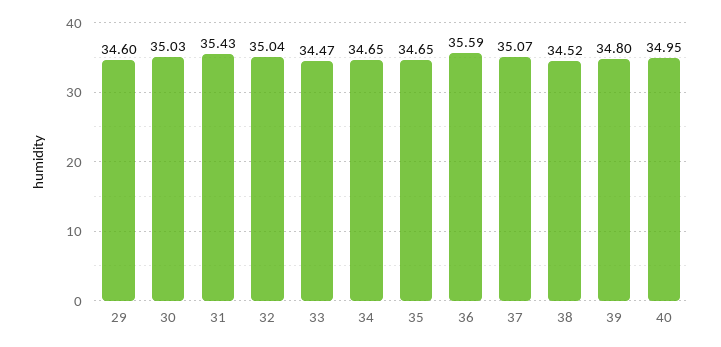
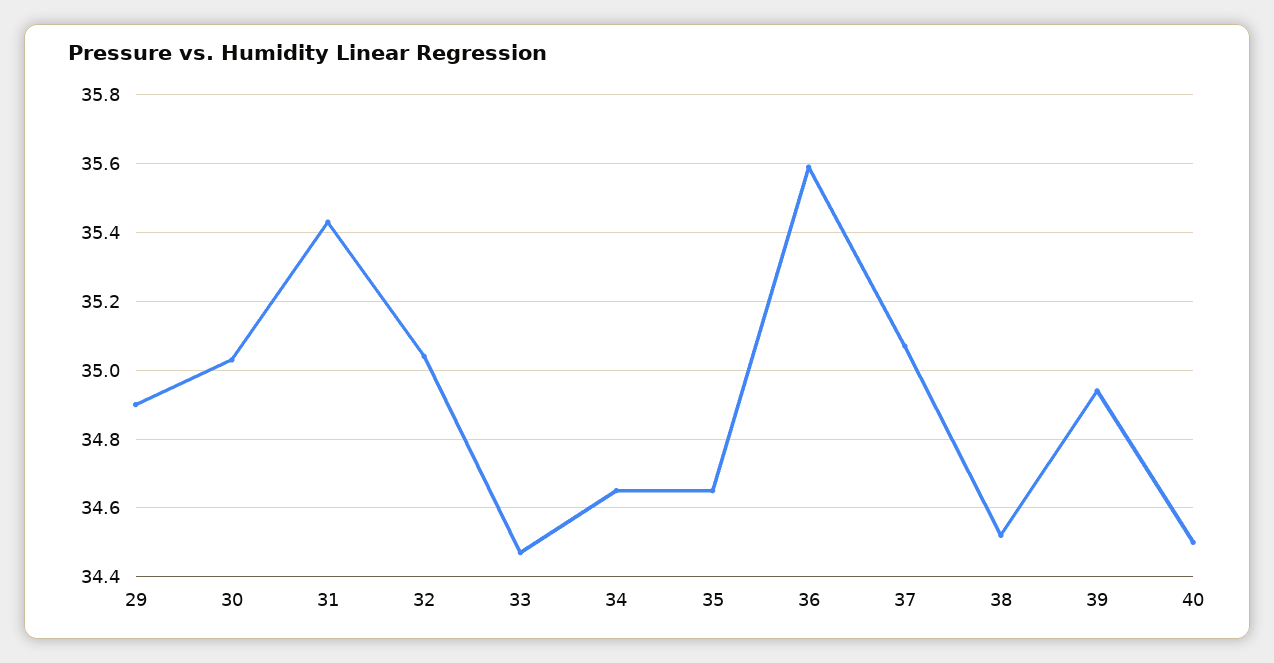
  {
-   "29": 34.6,
+   "29": 34.9,
    "30": 35.03,
    "31": 35.43,
    "32": 35.04,
    "33": 34.47,
    "34": 34.65,
    "35": 34.65,
    "36": 35.59,
    "37": 35.07,
    "38": 34.52,
-   "39": 34.8,
+   "39": 34.95,
-   "40": 34.95
+   "40": 34.5
  }

